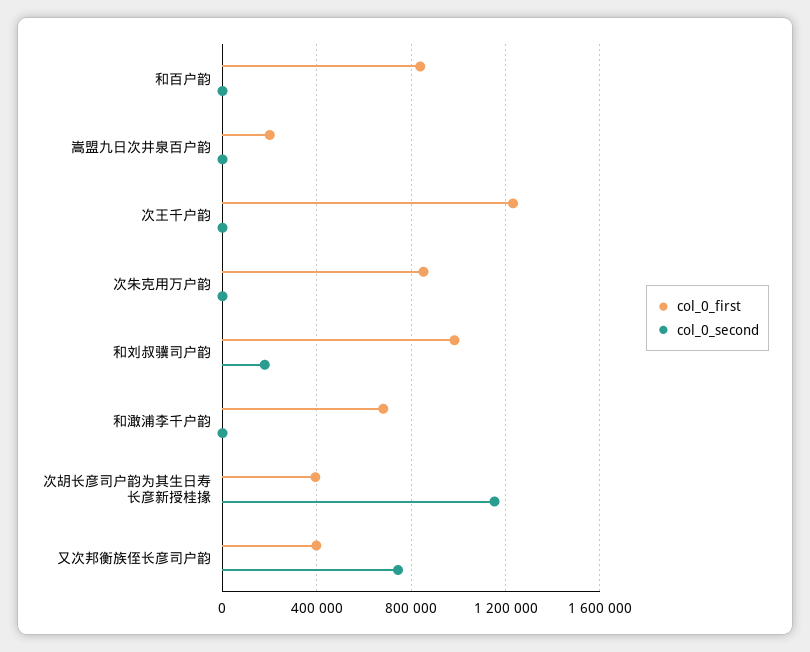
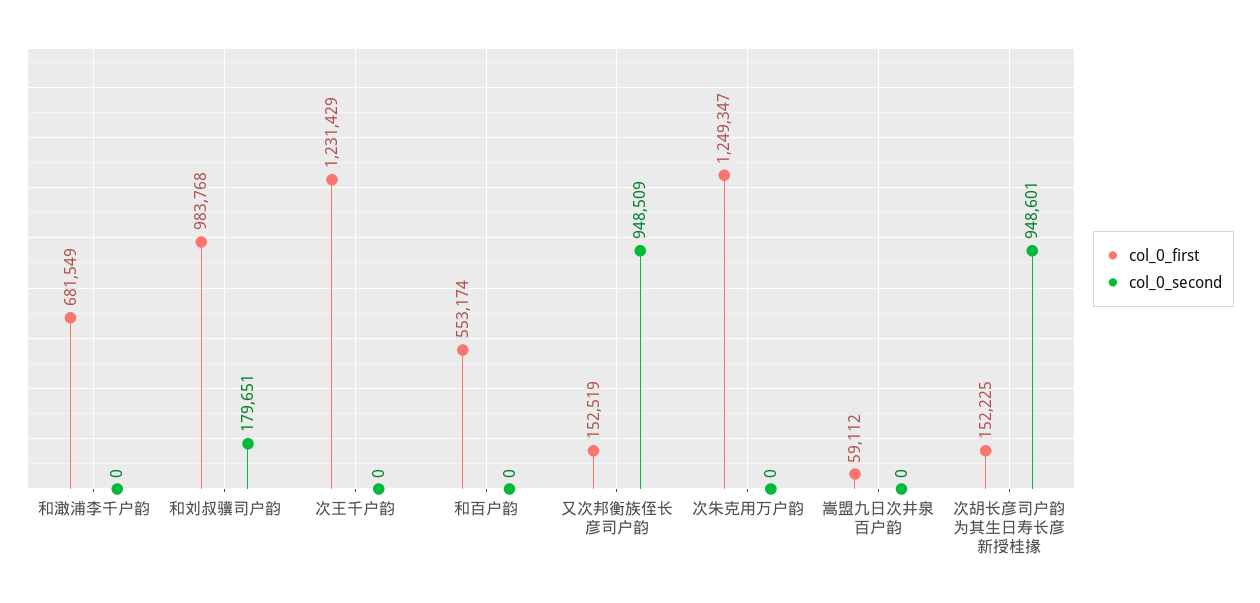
  {
    "col_0_first": {
-     "和百户韵": 850000,
+     "和百户韵": 553174,
-     "嵩盟九日次井泉百户韵": 200000,
+     "嵩盟九日次井泉百户韵": 59112,
      "次王千户韵": 1231429,
-     "次朱克用万户韵": 850000,
+     "次朱克用万户韵": 1249347,
      "和刘叔骥司户韵": 983768,
      "和澉浦李千户韵": 681549,
-     "次胡长彦司户韵为其生日寿长彦新授桂掾": 400000,
+     "次胡长彦司户韵为其生日寿长彦新授桂掾": 152225,
-     "又次邦衡族侄长彦司户韵": 400000
+     "又次邦衡族侄长彦司户韵": 152519
    },
    "col_0_second": {
      "和百户韵": 0,
      "嵩盟九日次井泉百户韵": 0,
      "次王千户韵": 0,
      "次朱克用万户韵": 0,
      "和刘叔骥司户韵": 179651,
      "和澉浦李千户韵": 0,
-     "次胡长彦司户韵为其生日寿长彦新授桂掾": 1150000,
+     "次胡长彦司户韵为其生日寿长彦新授桂掾": 948601,
-     "又次邦衡族侄长彦司户韵": 750000
+     "又次邦衡族侄长彦司户韵": 948509
    }
  }

